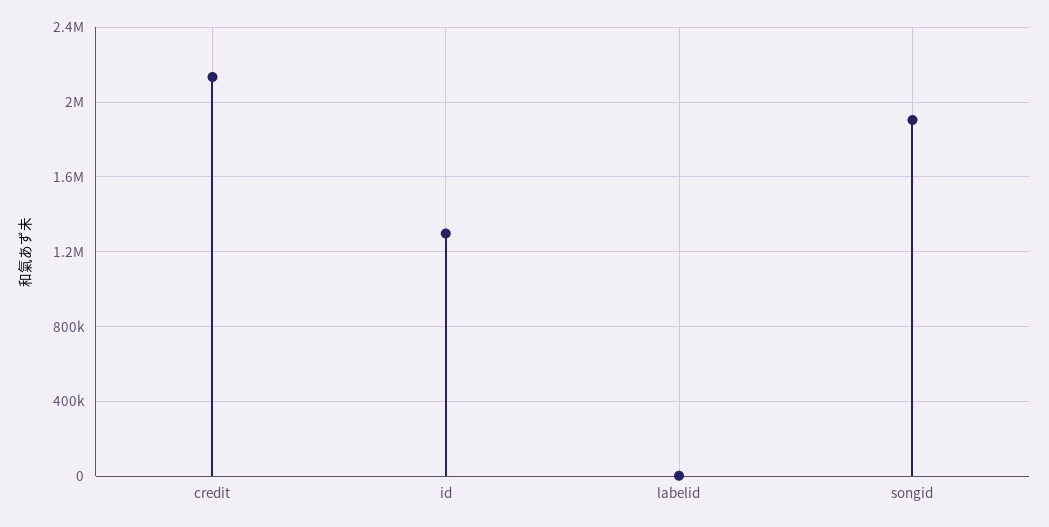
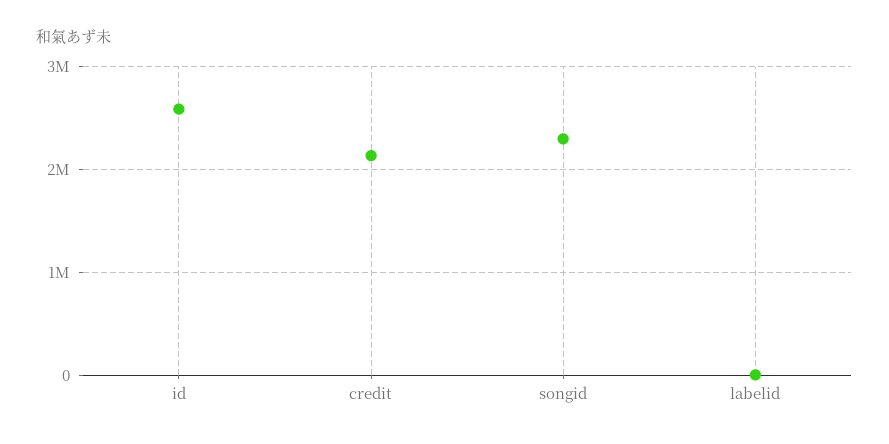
  {
    "credit": 2150000,
-   "id": 1300000,
+   "id": 2600000,
    "labelid": 0,
-   "songid": 1900000
+   "songid": 2300000
  }

